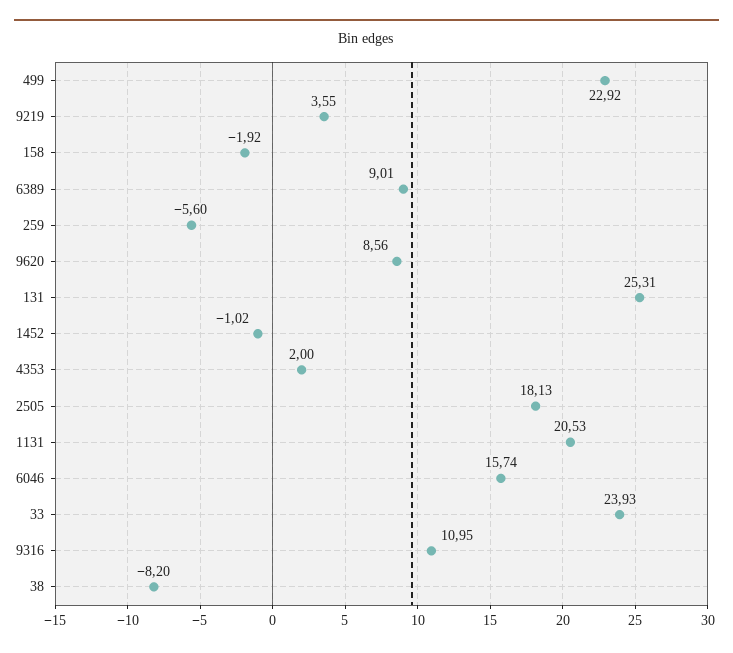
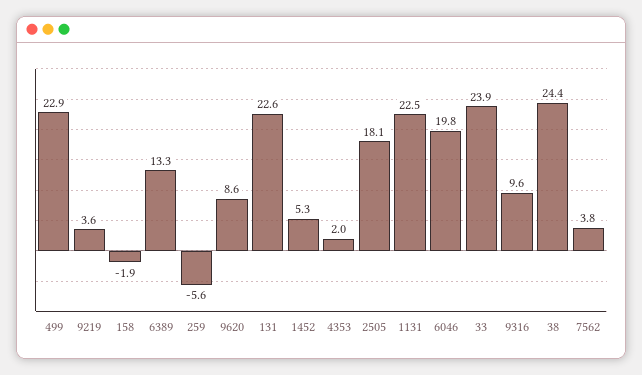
  {
    "499": 22.92,
    "9219": 3.55,
    "158": -1.92,
-   "6389": 9.01,
+   "6389": 13.3,
    "259": -5.6,
    "9620": 8.56,
-   "131": 25.31,
+   "131": 22.6,
-   "1452": -1.02,
+   "1452": 5.3,
    "4353": 2,
    "2505": 18.13,
-   "1131": 20.53,
+   "1131": 22.5,
-   "6046": 15.74,
+   "6046": 19.8,
    "33": 23.93,
-   "9316": 10.95,
+   "9316": 9.6,
-   "38": -8.2
+   "38": 24.4,
+   "7562": 3.8
  }

